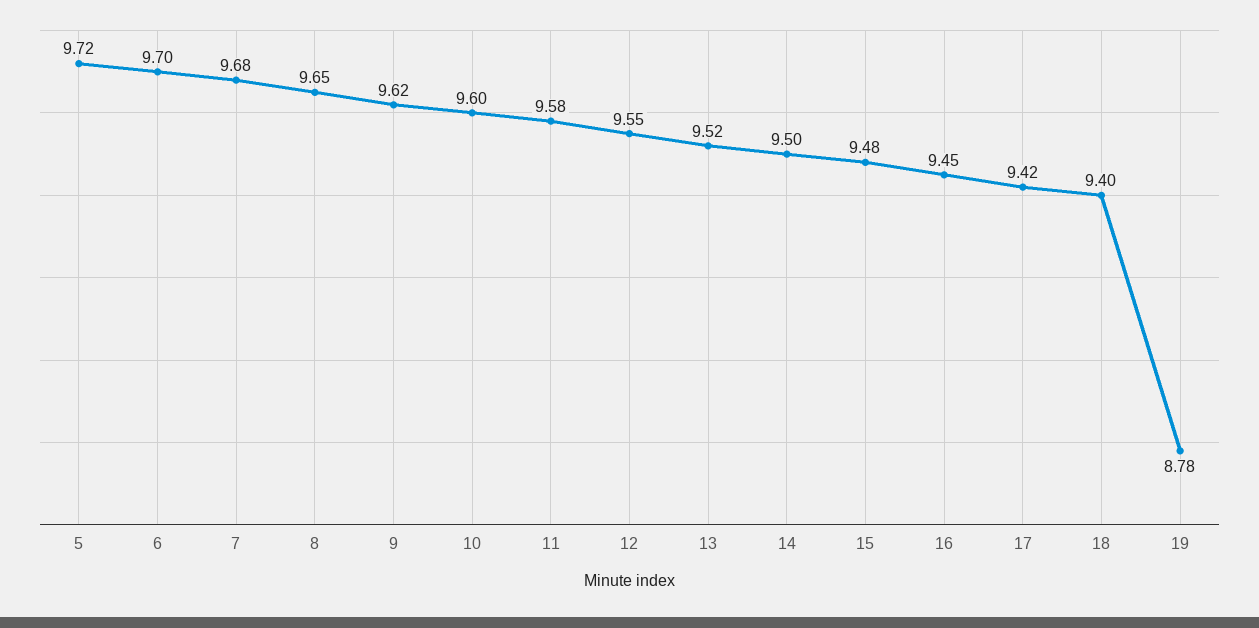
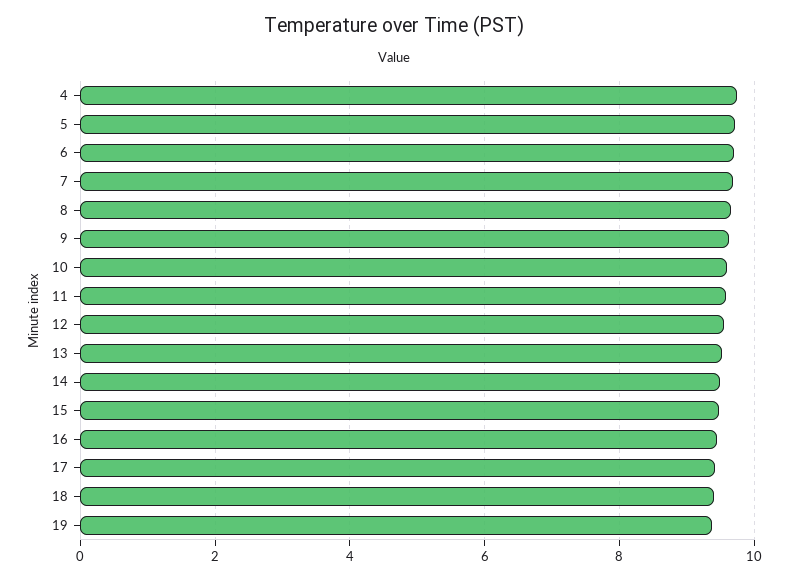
  {
    "5": 9.72,
    "6": 9.7,
    "7": 9.68,
    "8": 9.65,
    "9": 9.62,
    "10": 9.6,
    "11": 9.58,
    "12": 9.55,
    "13": 9.52,
    "14": 9.5,
    "15": 9.48,
    "16": 9.45,
    "17": 9.42,
    "18": 9.4,
-   "19": 8.78
+   "19": 9.4,
+   "4": 9.8
  }

